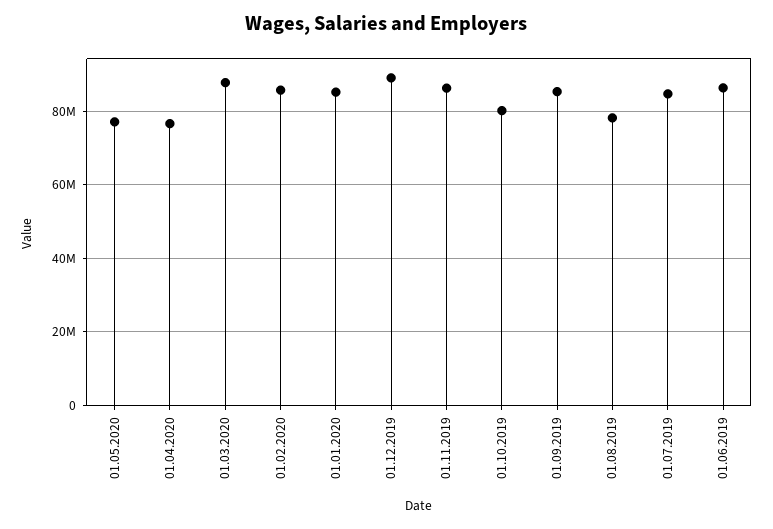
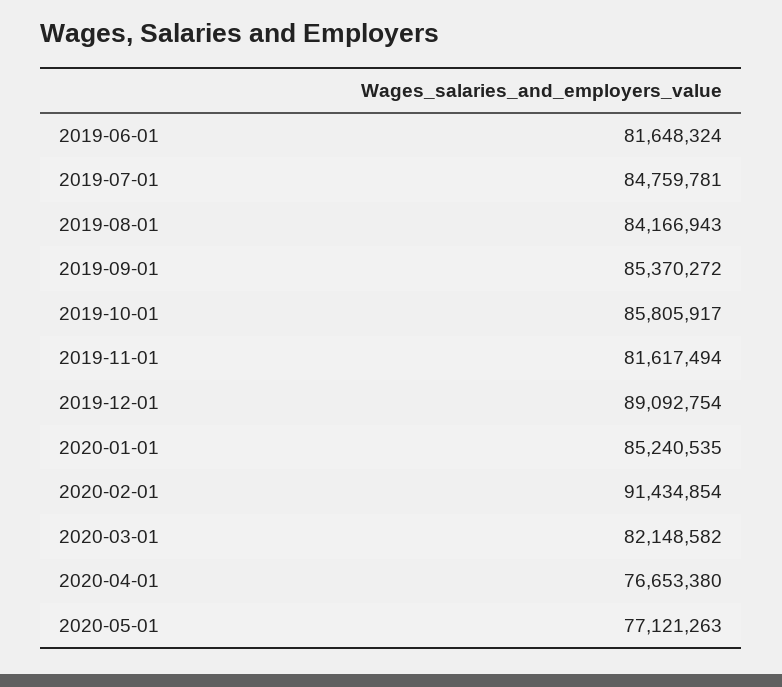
  {
    "01.05.2020": 77121263,
    "01.04.2020": 76653380,
-   "01.03.2020": 88000000,
+   "01.03.2020": 82148582,
-   "01.02.2020": 86000000,
+   "01.02.2020": 91434854,
    "01.01.2020": 85240535,
    "01.12.2019": 89092754,
-   "01.11.2019": 86000000,
+   "01.11.2019": 81617494,
-   "01.10.2019": 80000000,
+   "01.10.2019": 85805917,
    "01.09.2019": 85370272,
-   "01.08.2019": 78000000,
+   "01.08.2019": 84166943,
    "01.07.2019": 84759781,
-   "01.06.2019": 86000000
+   "01.06.2019": 81648324
  }

